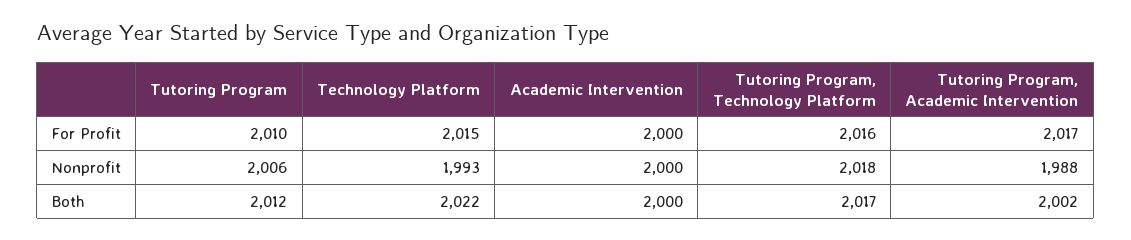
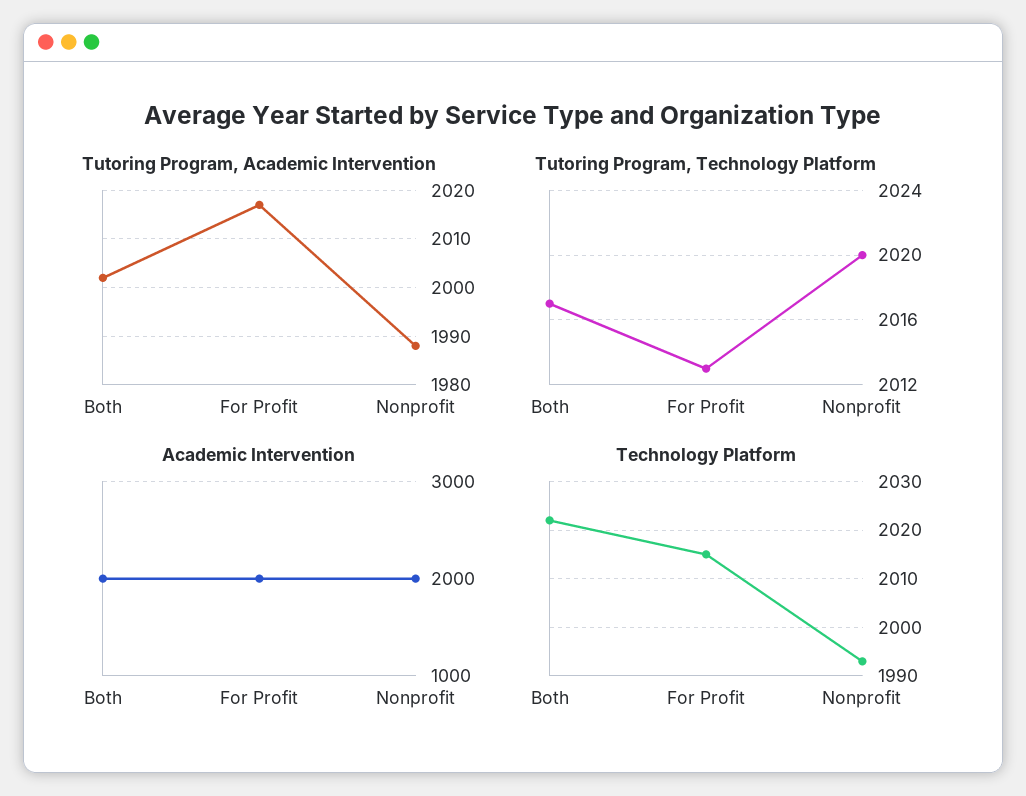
  {
-   "Tutoring Program": {
-     "For Profit": 2010,
-     "Nonprofit": 2006,
-     "Both": 2012
-   },
    "Technology Platform": {
      "For Profit": 2015,
      "Nonprofit": 1993,
      "Both": 2022
    },
    "Academic Intervention": {
      "For Profit": 2000,
      "Nonprofit": 2000,
      "Both": 2000
    },
    "Tutoring Program, Technology Platform": {
-     "For Profit": 2016,
+     "For Profit": 2013,
-     "Nonprofit": 2018,
+     "Nonprofit": 2020,
      "Both": 2017
    },
    "Tutoring Program, Academic Intervention": {
      "For Profit": 2017,
      "Nonprofit": 1988,
      "Both": 2002
    }
  }

